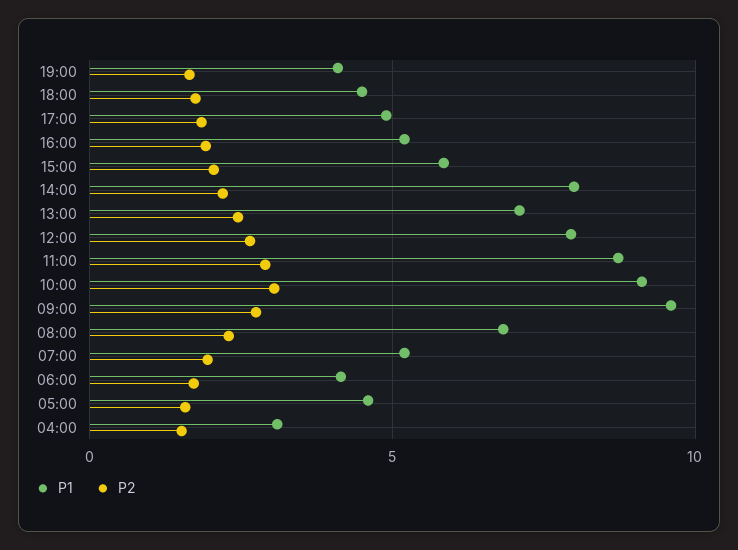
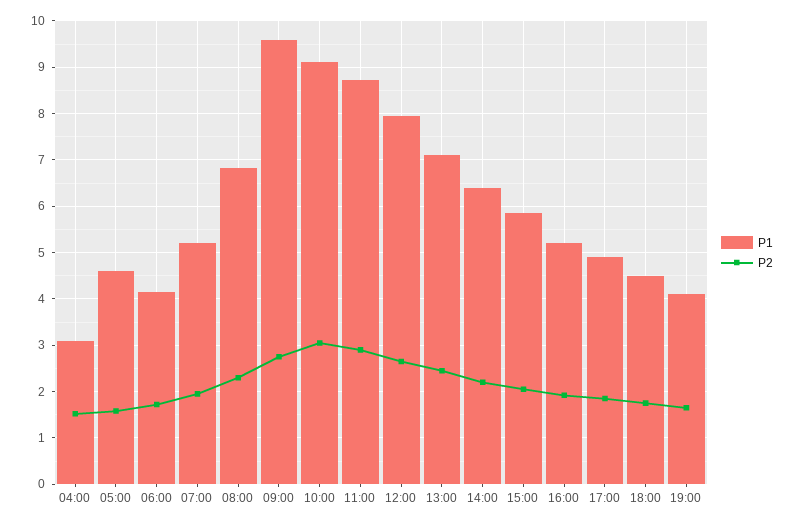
  {
    "P1": {
      "19:00": 4.2,
      "18:00": 4.6,
      "17:00": 5,
      "16:00": 5.2,
      "15:00": 5.8,
-     "14:00": 8,
+     "14:00": 6.4,
      "13:00": 7.2,
      "12:00": 8,
      "11:00": 8.8,
      "10:00": 9.2,
      "09:00": 9.6,
      "08:00": 6.8,
      "07:00": 5.2,
      "06:00": 4.2,
      "05:00": 4.6,
      "04:00": 3.2
    },
    "P2": {
      "19:00": 1.6,
      "18:00": 1.8,
      "17:00": 1.8,
      "16:00": 2,
      "15:00": 2,
      "14:00": 2.2,
      "13:00": 2.4,
      "12:00": 2.6,
      "11:00": 3,
      "10:00": 3,
      "09:00": 2.8,
      "08:00": 2.4,
      "07:00": 2,
      "06:00": 1.8,
      "05:00": 1.6,
      "04:00": 1.6
    }
  }

